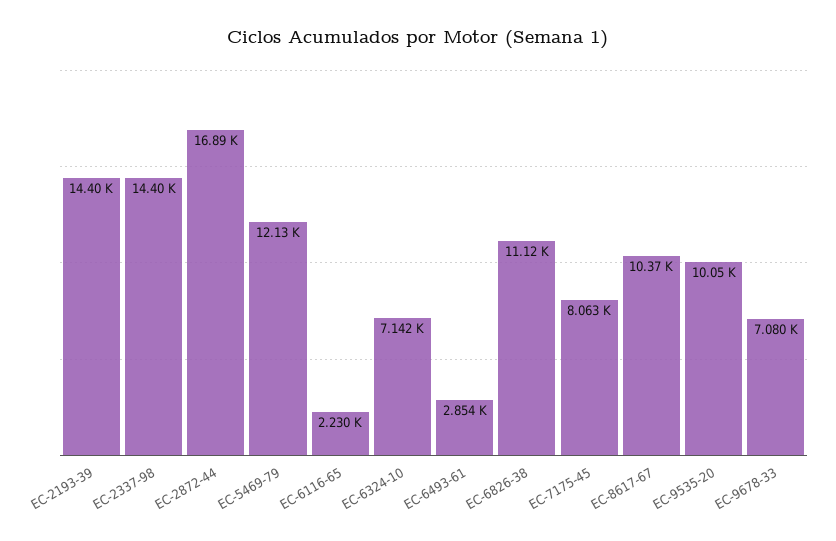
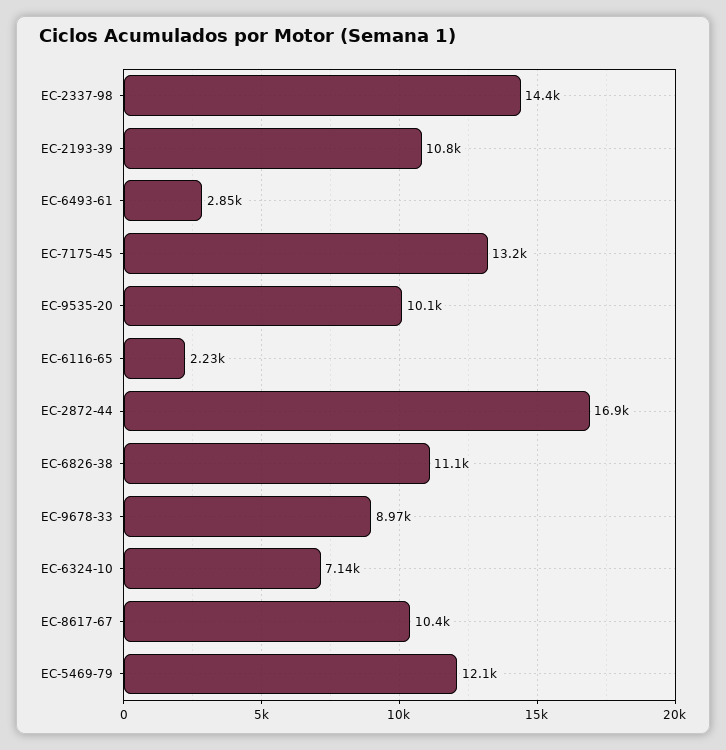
  {
-   "EC-2193-39": 14400,
+   "EC-2193-39": 10800,
    "EC-2337-98": 14400,
    "EC-2872-44": 16890,
    "EC-5469-79": 12130,
    "EC-6116-65": 2230,
    "EC-6324-10": 7142,
    "EC-6493-61": 2854,
    "EC-6826-38": 11120,
-   "EC-7175-45": 8063,
+   "EC-7175-45": 13200,
    "EC-8617-67": 10370,
    "EC-9535-20": 10050,
-   "EC-9678-33": 7080
+   "EC-9678-33": 8970
  }

